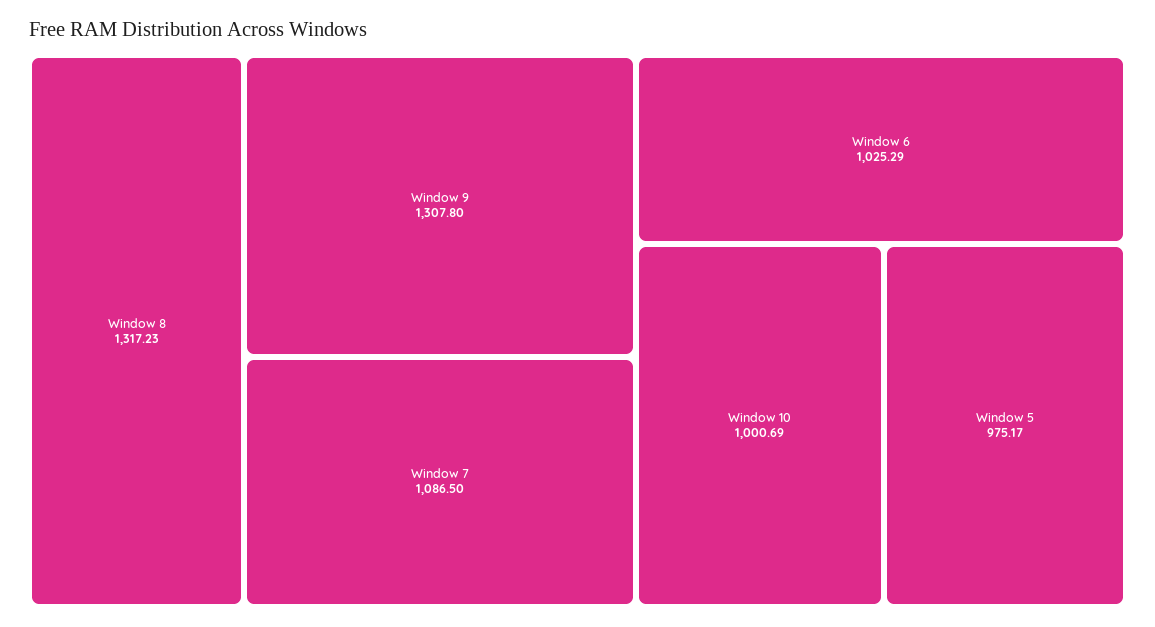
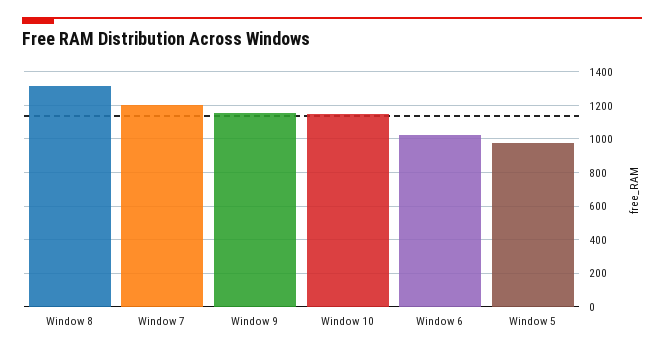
  {
    "Window 8": 1317.23,
-   "Window 9": 1307.8,
+   "Window 9": 1150,
-   "Window 7": 1086.5,
+   "Window 7": 1200,
    "Window 6": 1025.29,
-   "Window 10": 1000.69,
+   "Window 10": 1150,
    "Window 5": 975.17
  }

